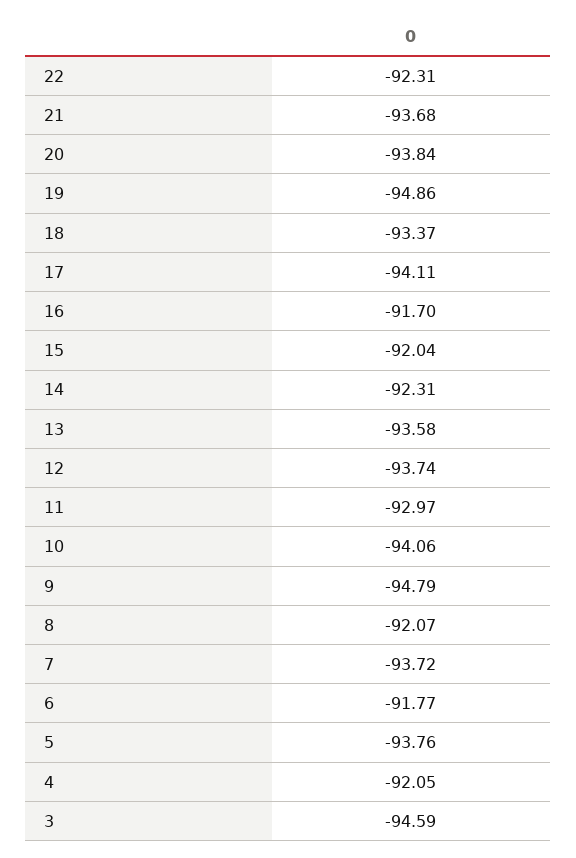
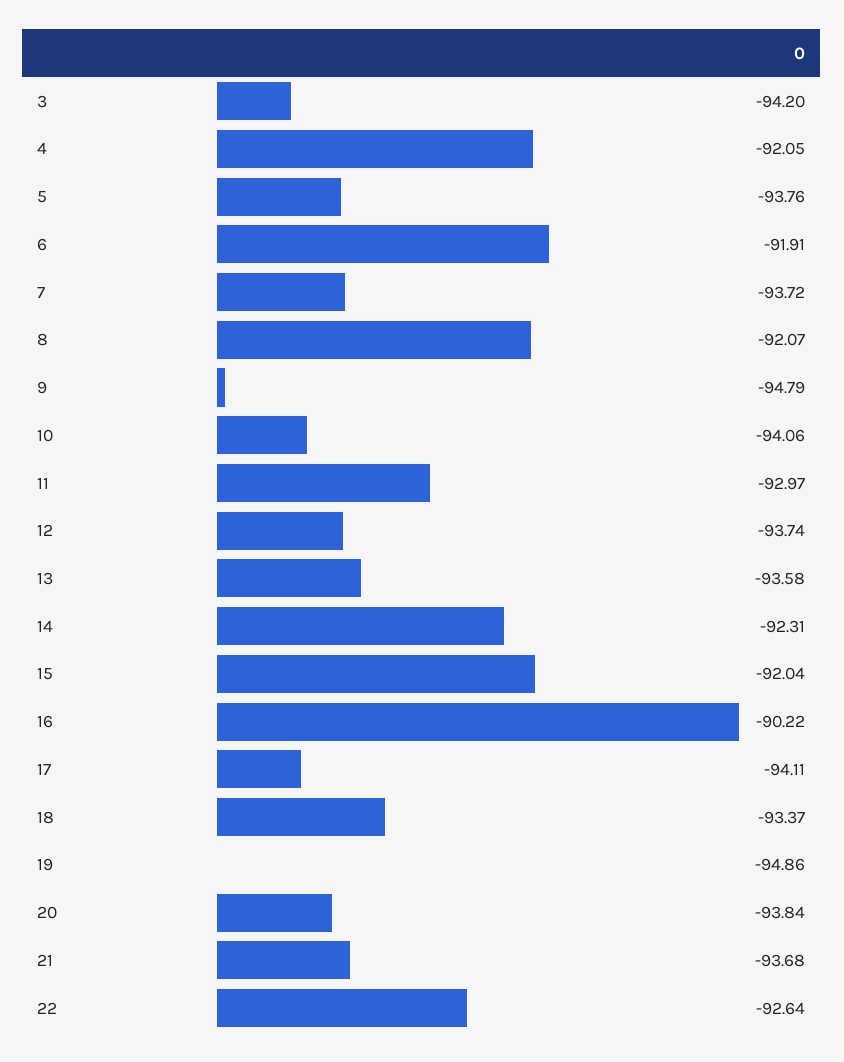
  {
-   "22": -92.31,
+   "22": -92.64,
    "21": -93.68,
    "20": -93.84,
    "19": -94.86,
    "18": -93.37,
    "17": -94.11,
-   "16": -91.7,
+   "16": -90.22,
    "15": -92.04,
    "14": -92.31,
    "13": -93.58,
    "12": -93.74,
    "11": -92.97,
    "10": -94.06,
    "9": -94.79,
    "8": -92.07,
    "7": -93.72,
-   "6": -91.77,
+   "6": -91.91,
    "5": -93.76,
    "4": -92.05,
-   "3": -94.59
+   "3": -94.2
  }

